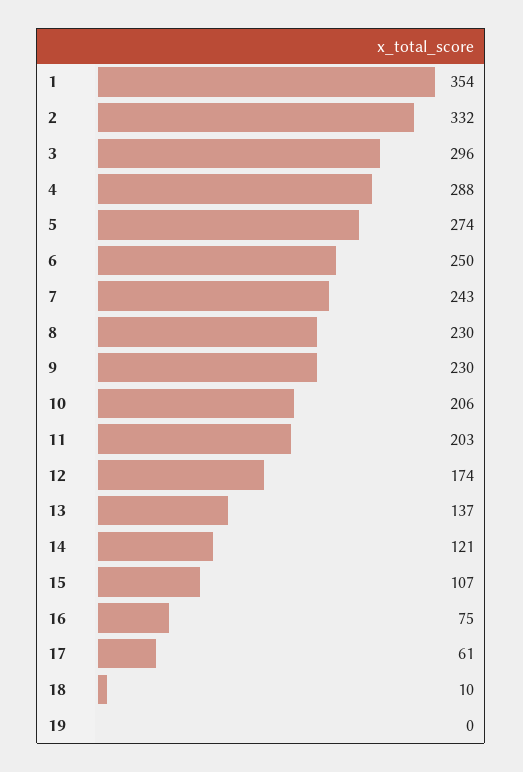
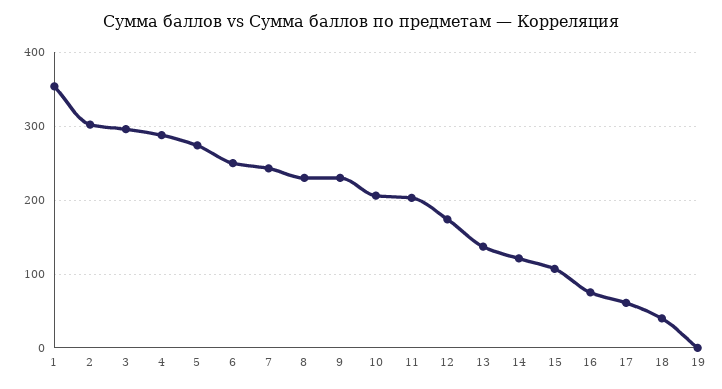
  {
    "1": 354,
-   "2": 332,
+   "2": 300,
    "3": 296,
    "4": 288,
    "5": 274,
    "6": 250,
    "7": 243,
    "8": 230,
    "9": 230,
    "10": 206,
    "11": 203,
    "12": 174,
    "13": 137,
    "14": 121,
    "15": 107,
    "16": 75,
    "17": 61,
-   "18": 10,
+   "18": 40,
    "19": 0
  }

